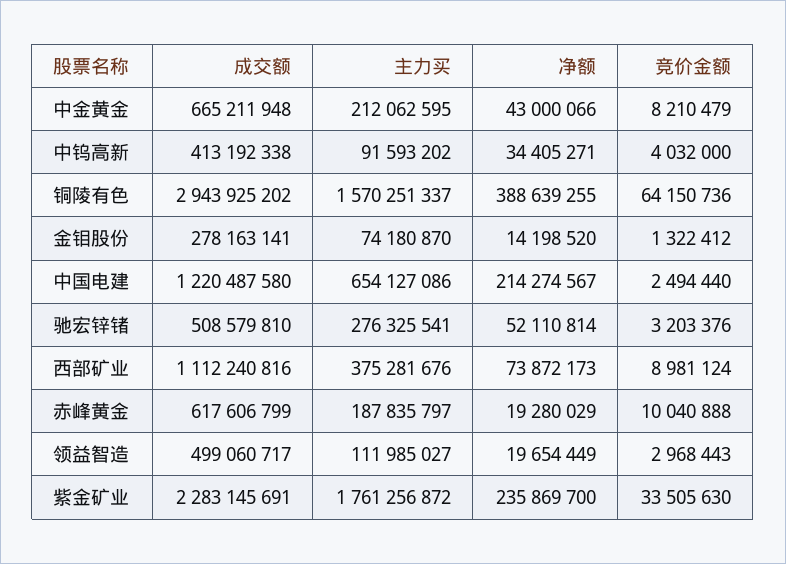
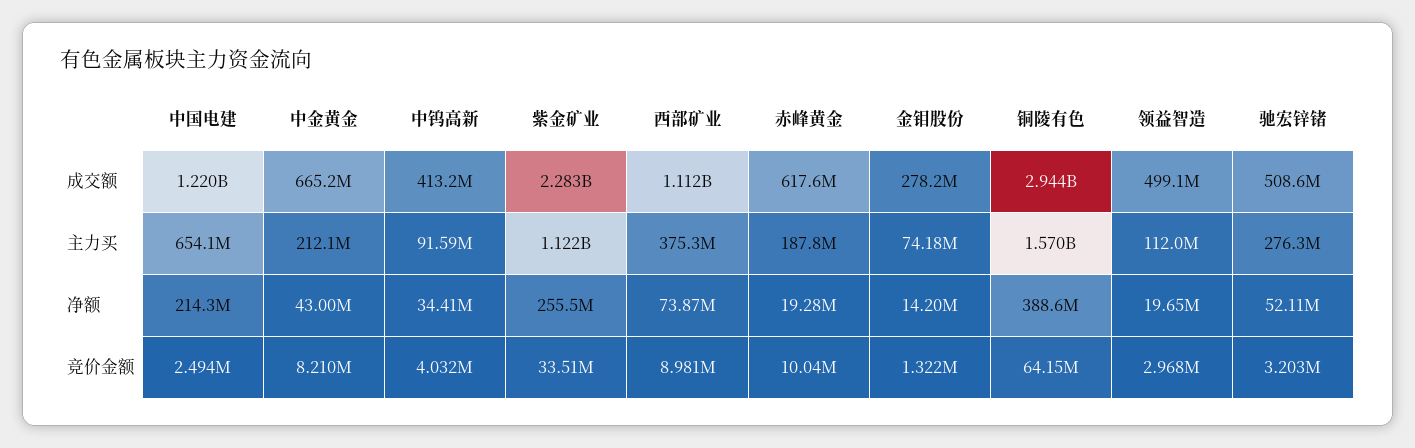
  {
    "成交额": {
      "中金黄金": 665211948,
      "中钨高新": 413192338,
      "铜陵有色": 2943925202,
      "金钼股份": 278163141,
      "中国电建": 1220487580,
      "驰宏锌锗": 508579810,
      "西部矿业": 1112240816,
      "赤峰黄金": 617606799,
      "领益智造": 499060717,
      "紫金矿业": 2283145691
    },
    "主力买": {
      "中金黄金": 212062595,
      "中钨高新": 91593202,
      "铜陵有色": 1570251337,
      "金钼股份": 74180870,
      "中国电建": 654127086,
      "驰宏锌锗": 276325541,
      "西部矿业": 375281676,
      "赤峰黄金": 187835797,
      "领益智造": 111985027,
-     "紫金矿业": 1761256872
+     "紫金矿业": 1122000000
    },
    "净额": {
      "中金黄金": 43000066,
      "中钨高新": 34405271,
      "铜陵有色": 388639255,
      "金钼股份": 14198520,
      "中国电建": 214274567,
      "驰宏锌锗": 52110814,
      "西部矿业": 73872173,
      "赤峰黄金": 19280029,
      "领益智造": 19654449,
-     "紫金矿业": 235869700
+     "紫金矿业": 255500000
    },
    "竞价金额": {
      "中金黄金": 8210479,
      "中钨高新": 4032000,
      "铜陵有色": 64150736,
      "金钼股份": 1322412,
      "中国电建": 2494440,
      "驰宏锌锗": 3203376,
      "西部矿业": 8981124,
      "赤峰黄金": 10040888,
      "领益智造": 2968443,
      "紫金矿业": 33505630
    }
  }

